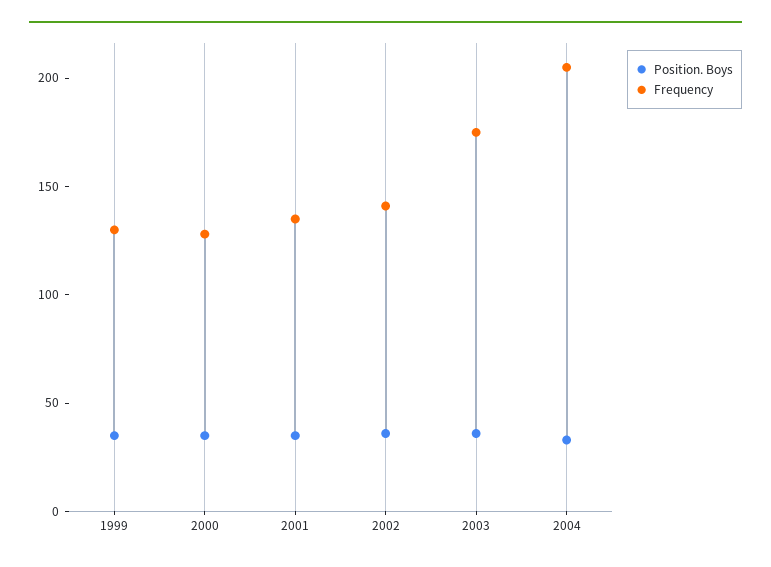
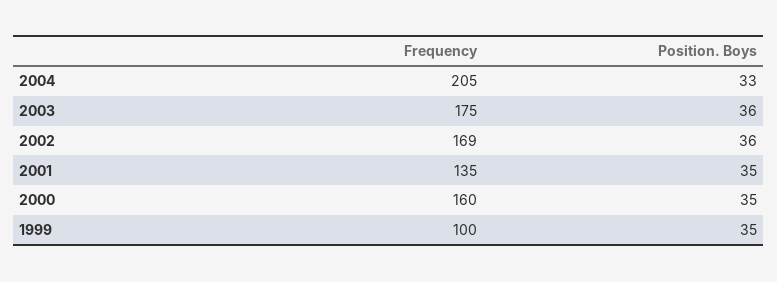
  {
    "Position. Boys": {
      "1999": 35,
      "2000": 35,
      "2001": 35,
      "2002": 36,
      "2003": 36,
      "2004": 33
    },
    "Frequency": {
-     "1999": 130,
+     "1999": 100,
-     "2000": 130,
+     "2000": 160,
      "2001": 135,
-     "2002": 140,
+     "2002": 169,
      "2003": 175,
      "2004": 205
    }
  }

